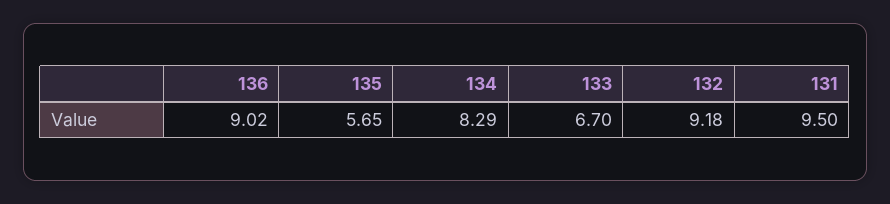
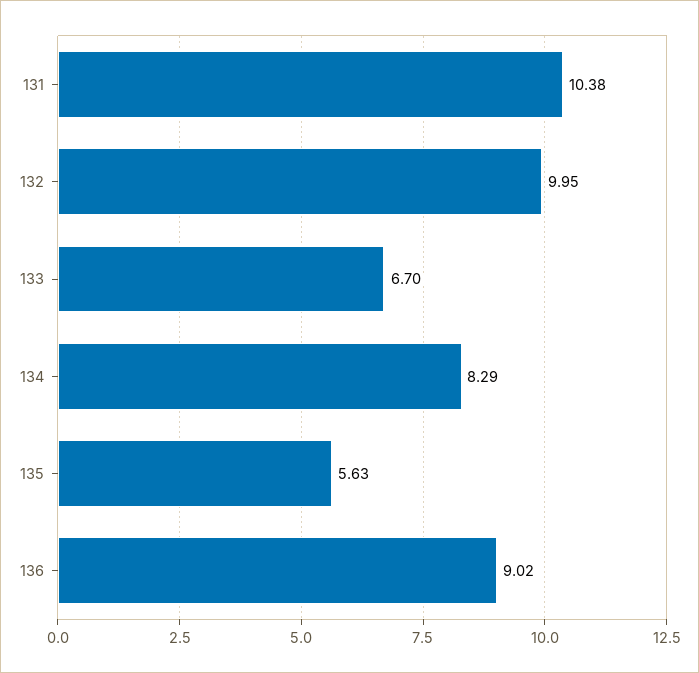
  {
    "136": 9.02,
-   "135": 5.65,
+   "135": 5.63,
    "134": 8.29,
    "133": 6.7,
-   "132": 9.18,
+   "132": 9.95,
-   "131": 9.5
+   "131": 10.38
  }

